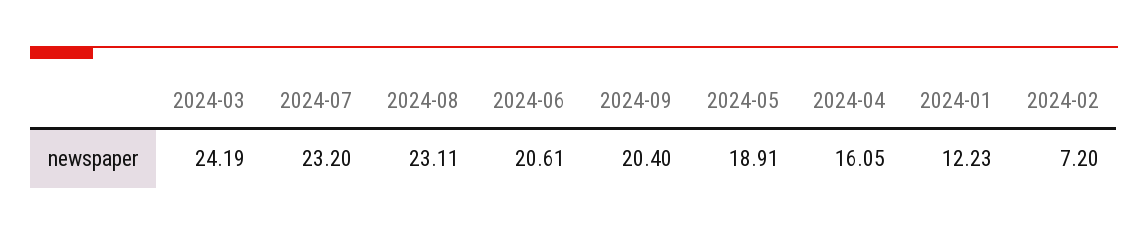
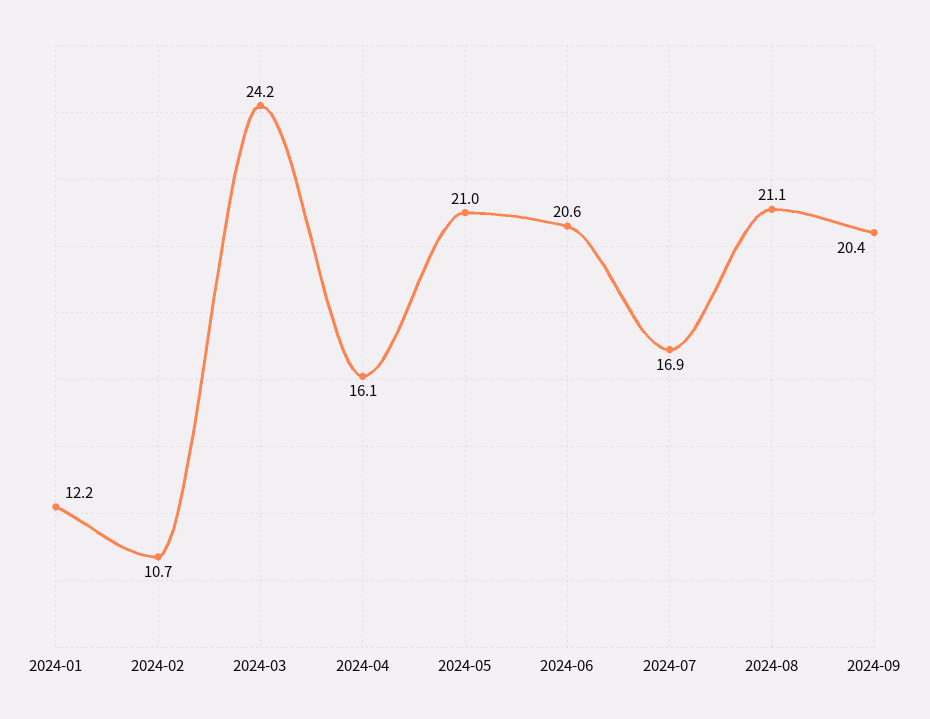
  {
    "2024-03": 24.19,
-   "2024-07": 23.2,
+   "2024-07": 16.9,
-   "2024-08": 23.11,
+   "2024-08": 21.1,
    "2024-06": 20.61,
    "2024-09": 20.4,
-   "2024-05": 18.91,
+   "2024-05": 21,
    "2024-04": 16.05,
    "2024-01": 12.23,
-   "2024-02": 7.2
+   "2024-02": 10.7
  }

